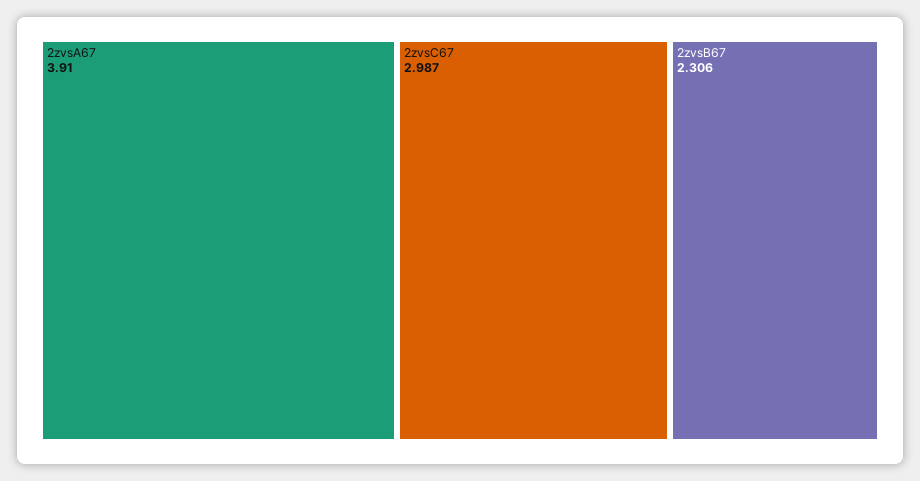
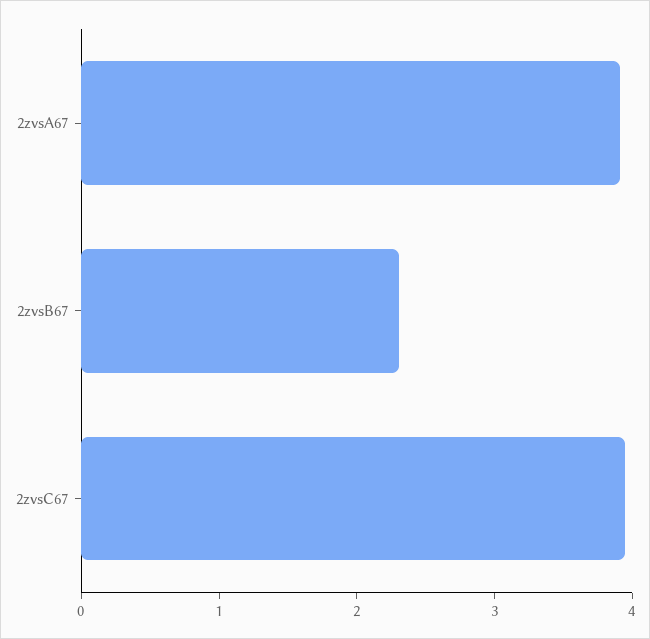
  {
    "2zvsA67": 3.91,
-   "2zvsC67": 2.987,
+   "2zvsC67": 4,
    "2zvsB67": 2.306
  }

